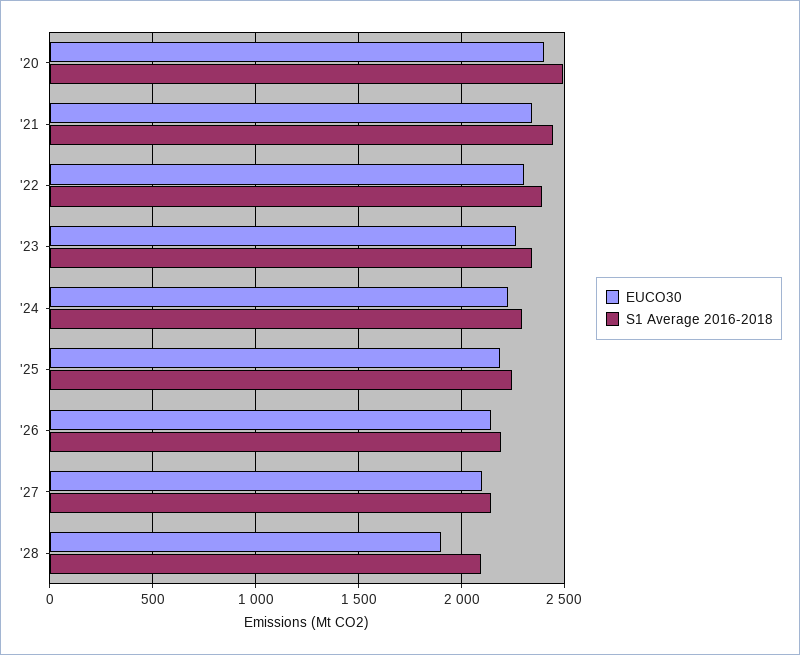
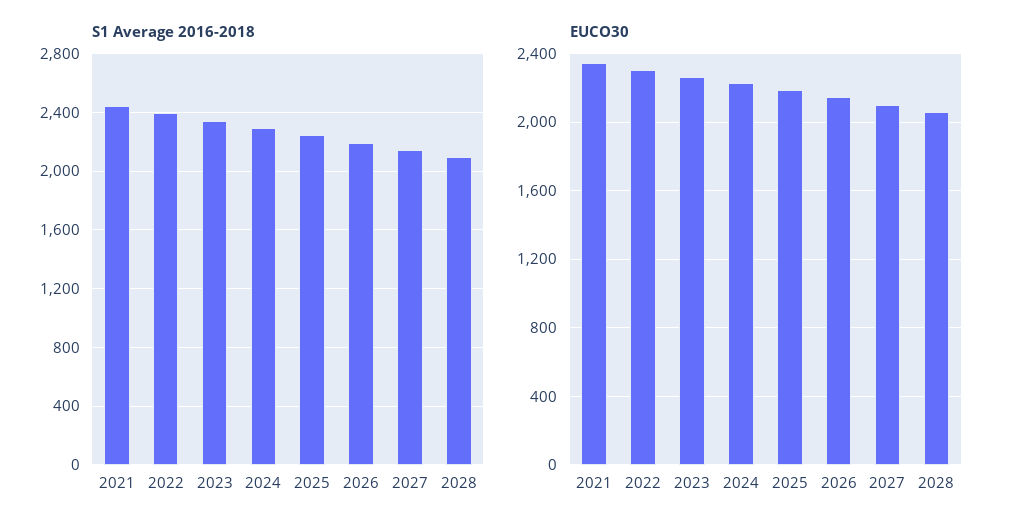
  {
    "EUCO30": {
-     "'20": 2400,
      "'21": 2350,
      "'22": 2300,
      "'23": 2250,
      "'24": 2250,
      "'25": 2200,
      "'26": 2150,
      "'27": 2100,
-     "'28": 1900
+     "'28": 2050
    },
    "S1 Average 2016-2018": {
-     "'20": 2500,
      "'21": 2450,
      "'22": 2400,
      "'23": 2350,
      "'24": 2300,
      "'25": 2250,
      "'26": 2200,
      "'27": 2150,
      "'28": 2100
    }
  }

